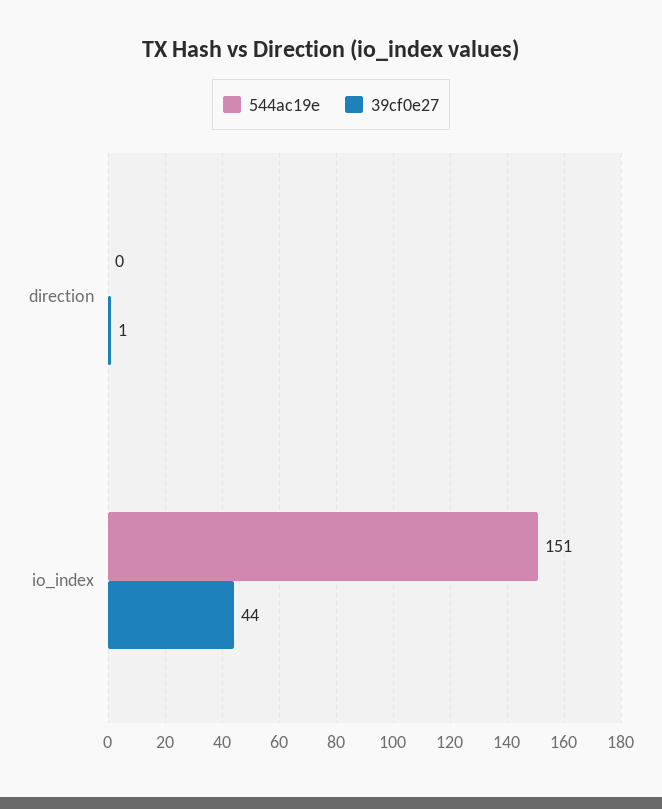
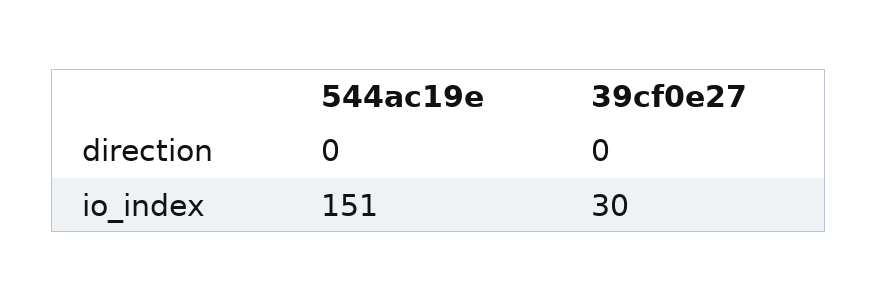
  {
    "544ac19e": {
      "direction": 0,
      "io_index": 151
    },
    "39cf0e27": {
-     "direction": 1,
+     "direction": 0,
-     "io_index": 44
+     "io_index": 30
    }
  }

